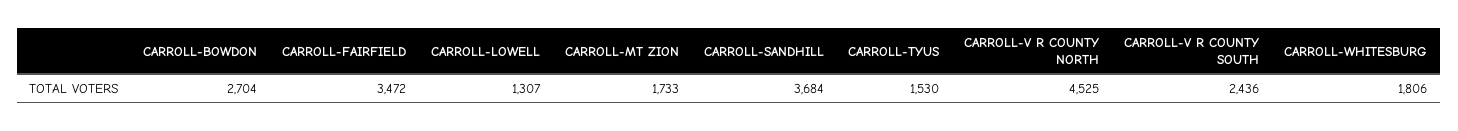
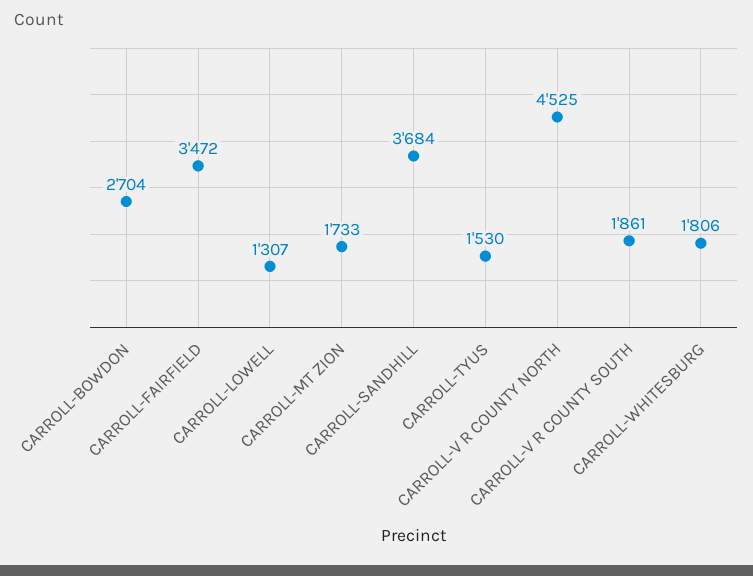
  {
    "CARROLL-BOWDON": 2704,
    "CARROLL-FAIRFIELD": 3472,
    "CARROLL-LOWELL": 1307,
    "CARROLL-MT ZION": 1733,
    "CARROLL-SANDHILL": 3684,
    "CARROLL-TYUS": 1530,
    "CARROLL-V R COUNTY NORTH": 4525,
-   "CARROLL-V R COUNTY SOUTH": 2436,
+   "CARROLL-V R COUNTY SOUTH": 1861,
    "CARROLL-WHITESBURG": 1806
  }

